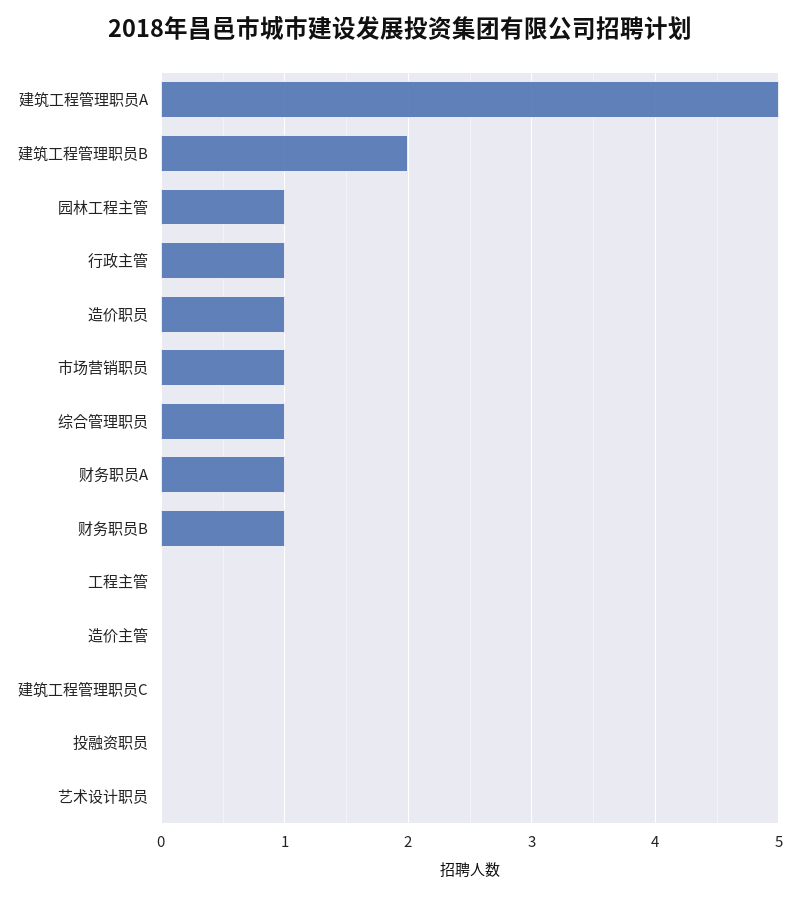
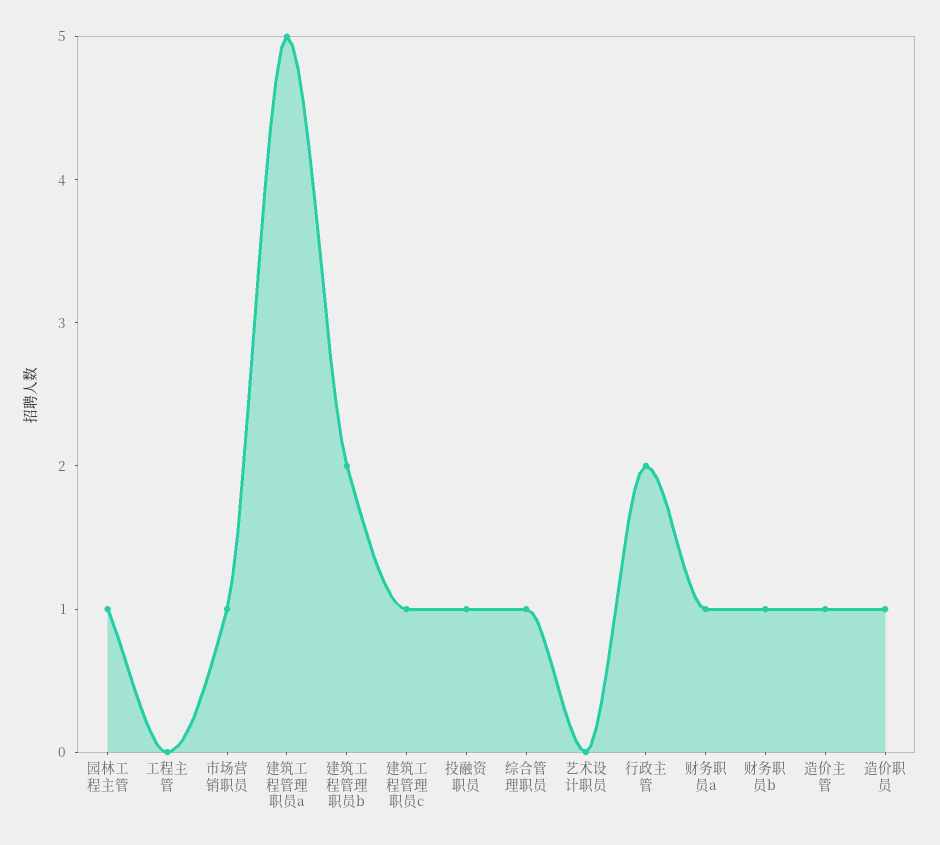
  {
    "建筑工程管理职员A": 5,
    "建筑工程管理职员B": 2,
    "园林工程主管": 1,
-   "行政主管": 1,
+   "行政主管": 2,
    "造价职员": 1,
    "市场营销职员": 1,
    "综合管理职员": 1,
    "财务职员A": 1,
    "财务职员B": 1,
    "工程主管": 0,
-   "造价主管": 0,
+   "造价主管": 1,
-   "建筑工程管理职员C": 0,
+   "建筑工程管理职员C": 1,
-   "投融资职员": 0,
+   "投融资职员": 1,
    "艺术设计职员": 0
  }

